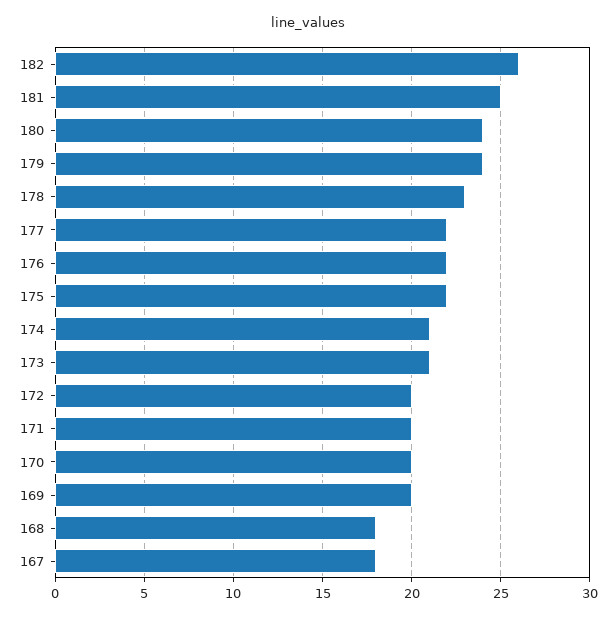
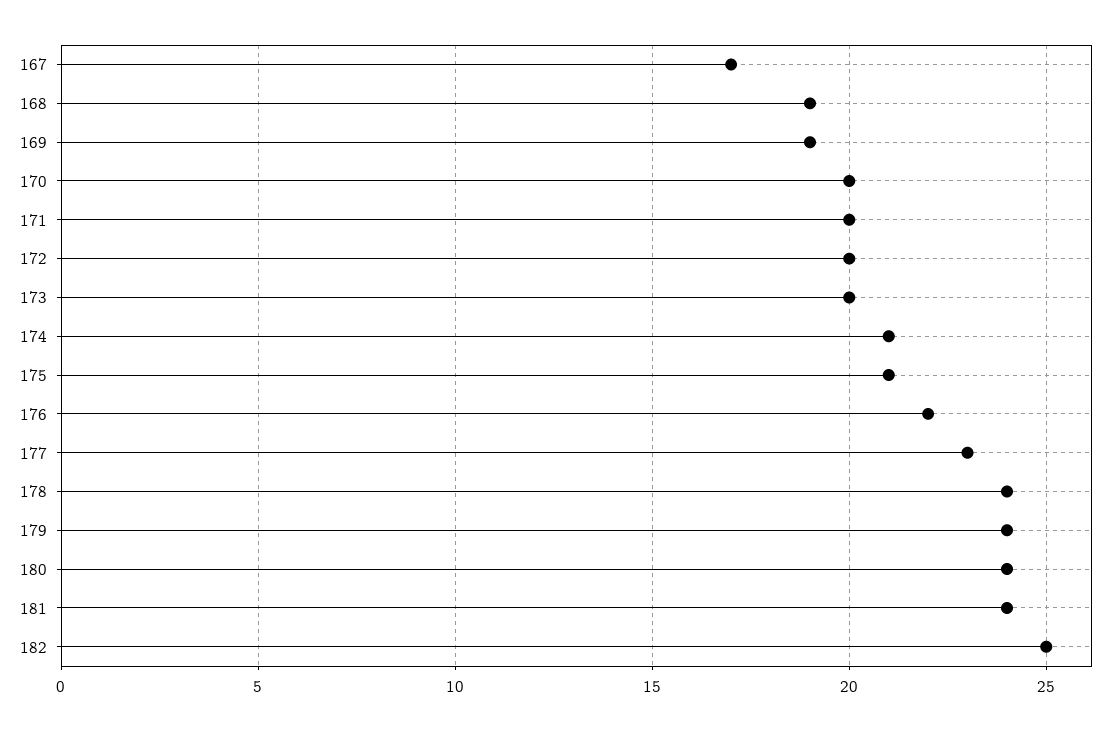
  {
-   "182": 26,
+   "182": 25,
-   "181": 25,
+   "181": 24,
    "180": 24,
    "179": 24,
-   "178": 23,
+   "178": 24,
-   "177": 22,
+   "177": 23,
    "176": 22,
-   "175": 22,
+   "175": 21,
    "174": 21,
-   "173": 21,
+   "173": 20,
    "172": 20,
    "171": 20,
    "170": 20,
-   "169": 20,
+   "169": 19,
-   "168": 18,
+   "168": 19,
-   "167": 18
+   "167": 17
  }

